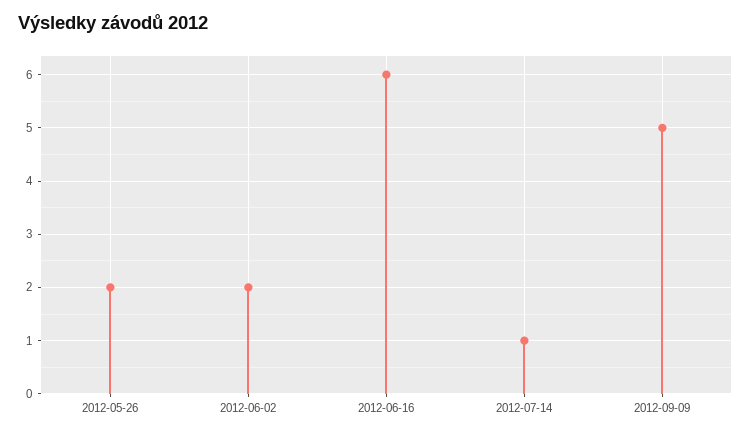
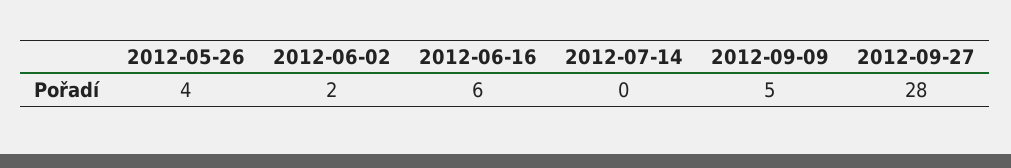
  {
-   "2012-05-26": 2,
+   "2012-05-26": 4,
    "2012-06-02": 2,
    "2012-06-16": 6,
-   "2012-07-14": 1,
+   "2012-07-14": 0,
-   "2012-09-09": 5
+   "2012-09-09": 5,
+   "2012-09-27": 28
  }

